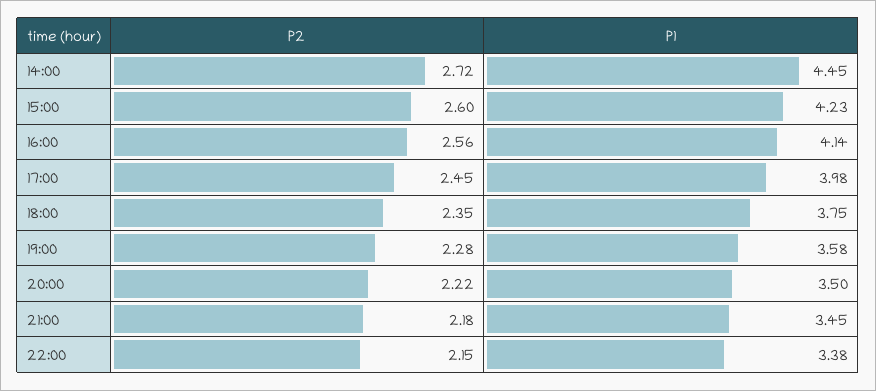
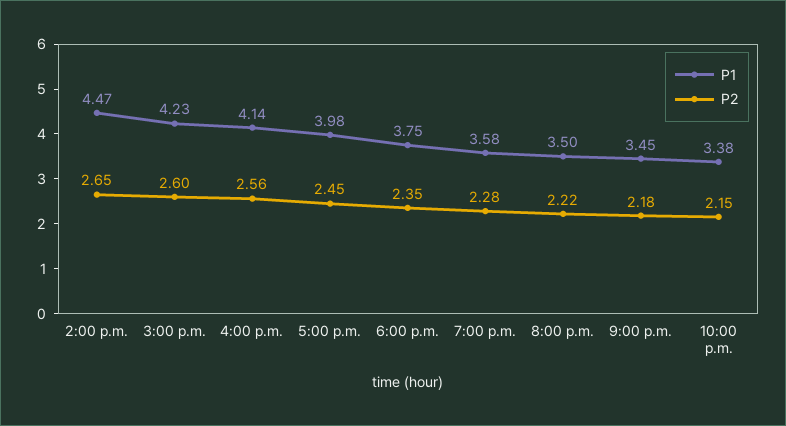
  {
    "P2": {
-     "14:00": 2.72,
+     "14:00": 2.65,
      "15:00": 2.6,
      "16:00": 2.56,
      "17:00": 2.45,
      "18:00": 2.35,
      "19:00": 2.28,
      "20:00": 2.22,
      "21:00": 2.18,
      "22:00": 2.15
    },
    "P1": {
-     "14:00": 4.45,
+     "14:00": 4.47,
      "15:00": 4.23,
      "16:00": 4.14,
      "17:00": 3.98,
      "18:00": 3.75,
      "19:00": 3.58,
      "20:00": 3.5,
      "21:00": 3.45,
      "22:00": 3.38
    }
  }

